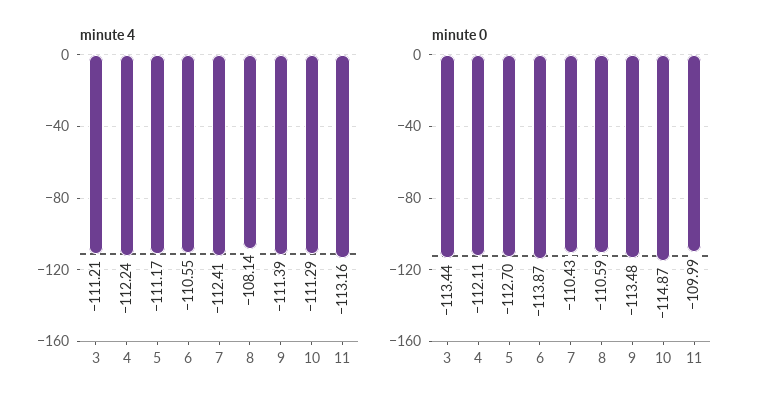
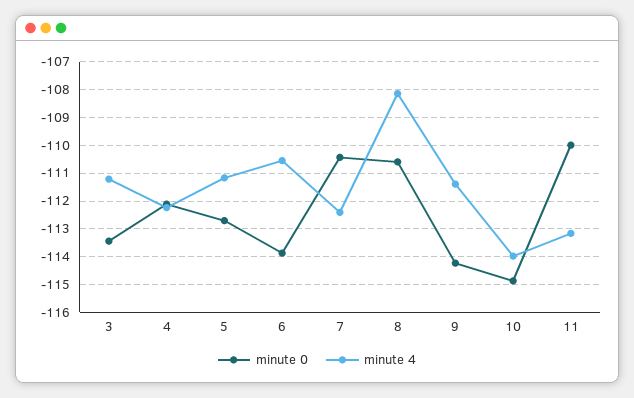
  {
    "minute 4": {
      "3": -111.21,
      "4": -112.24,
      "5": -111.17,
      "6": -110.55,
      "7": -112.41,
      "8": -108.14,
      "9": -111.39,
-     "10": -111.29,
+     "10": -114,
      "11": -113.16
    },
    "minute 0": {
      "3": -113.44,
      "4": -112.11,
      "5": -112.7,
      "6": -113.87,
      "7": -110.43,
      "8": -110.59,
-     "9": -113.48,
+     "9": -114.25,
      "10": -114.87,
      "11": -109.99
    }
  }

